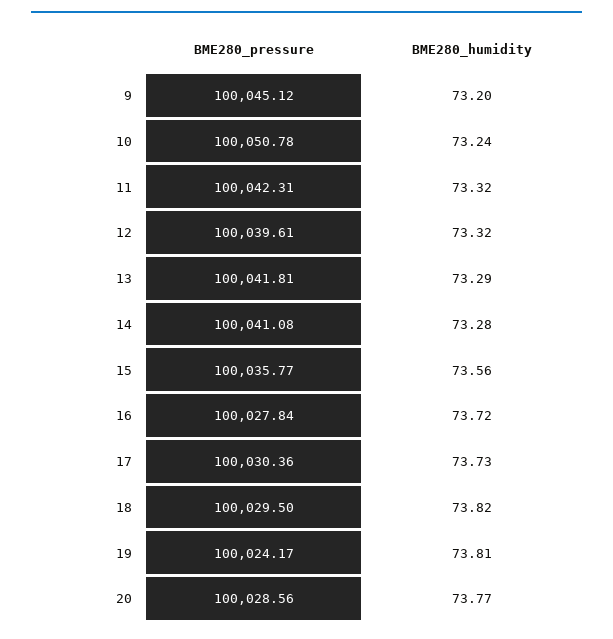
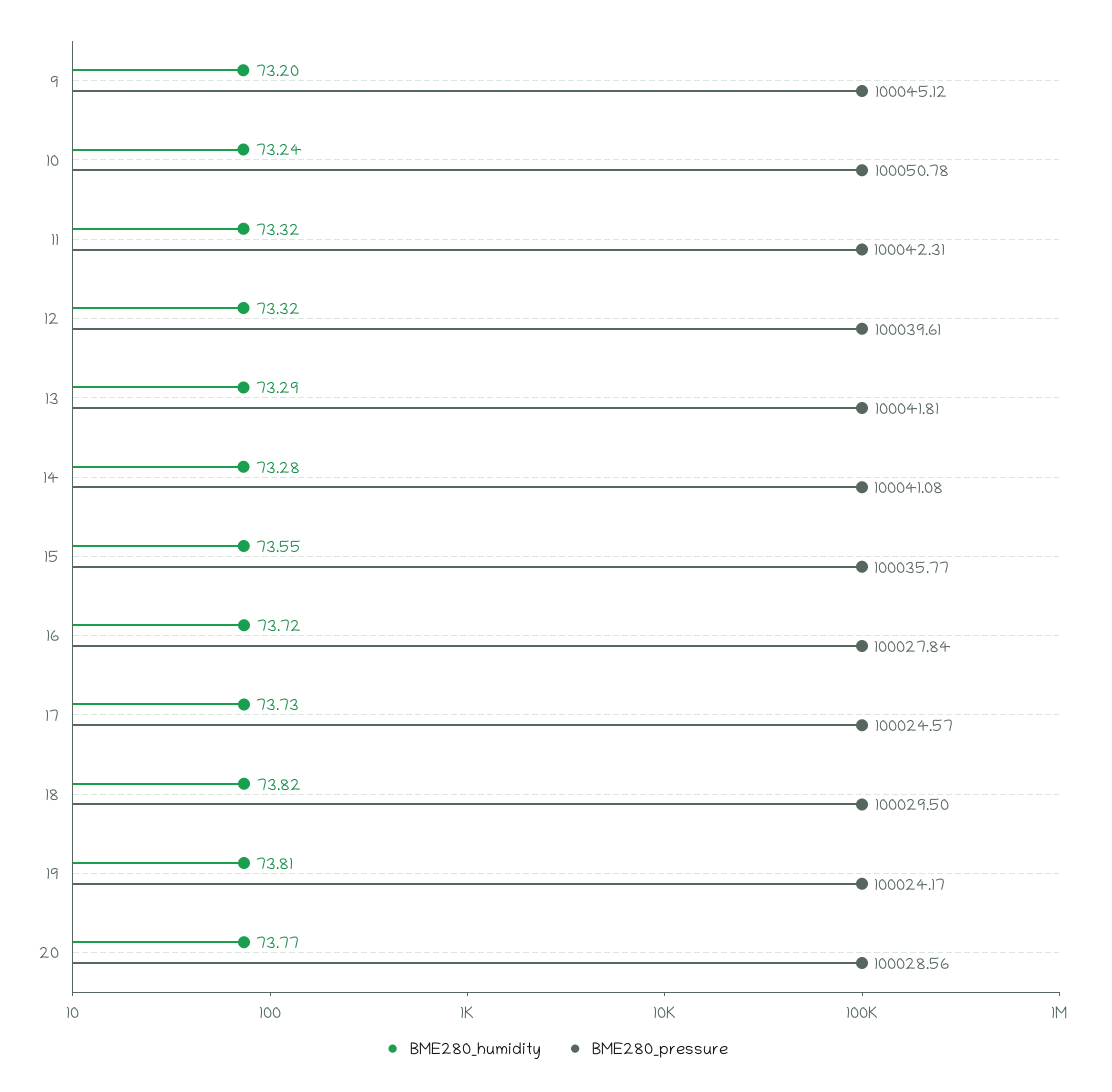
  {
    "BME280_pressure": {
      "9": 100045.12,
      "10": 100050.78,
      "11": 100042.31,
      "12": 100039.61,
      "13": 100041.81,
      "14": 100041.08,
      "15": 100035.77,
      "16": 100027.84,
-     "17": 100030.36,
+     "17": 100024.57,
      "18": 100029.5,
      "19": 100024.17,
      "20": 100028.56
    },
    "BME280_humidity": {
      "9": 73.2,
      "10": 73.24,
      "11": 73.32,
      "12": 73.32,
      "13": 73.29,
      "14": 73.28,
-     "15": 73.56,
+     "15": 73.55,
      "16": 73.72,
      "17": 73.73,
      "18": 73.82,
      "19": 73.81,
      "20": 73.77
    }
  }

